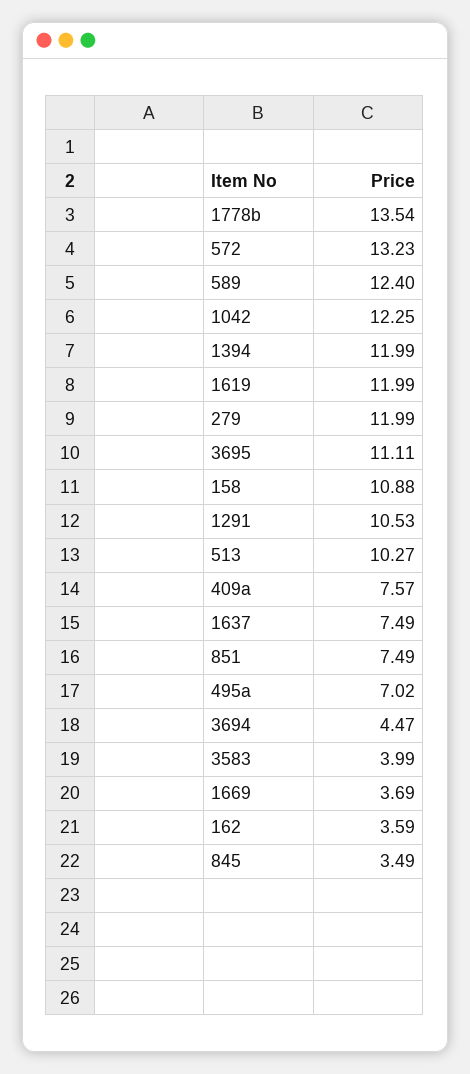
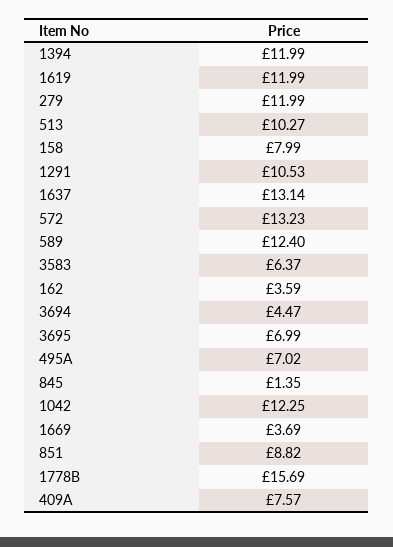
  {
-   "1778b": 13.54,
+   "1778b": 15.69,
    "572": 13.23,
    "589": 12.4,
    "1042": 12.25,
    "1394": 11.99,
    "1619": 11.99,
    "279": 11.99,
-   "3695": 11.11,
+   "3695": 6.99,
-   "158": 10.88,
+   "158": 7.99,
    "1291": 10.53,
    "513": 10.27,
    "409a": 7.57,
-   "1637": 7.49,
+   "1637": 13.14,
-   "851": 7.49,
+   "851": 8.82,
    "495a": 7.02,
    "3694": 4.47,
-   "3583": 3.99,
+   "3583": 6.37,
    "1669": 3.69,
    "162": 3.59,
-   "845": 3.49
+   "845": 1.35
  }

